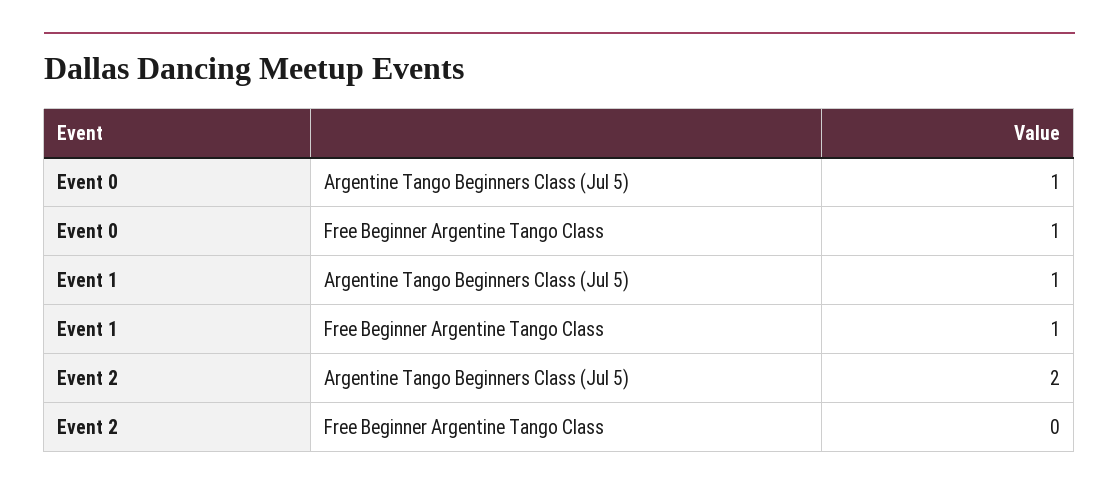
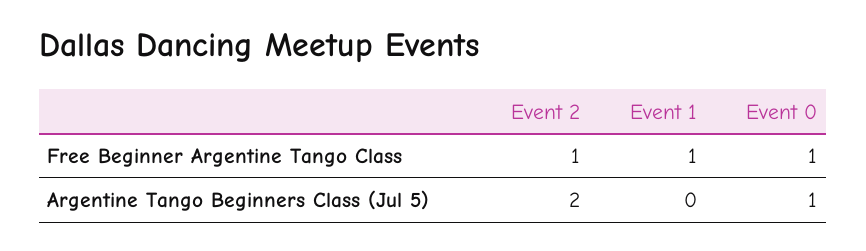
  {
    "Event 0": {
      "Argentine Tango Beginners Class (Jul 5)": 1,
      "Free Beginner Argentine Tango Class": 1
    },
    "Event 1": {
-     "Argentine Tango Beginners Class (Jul 5)": 1,
+     "Argentine Tango Beginners Class (Jul 5)": 0,
      "Free Beginner Argentine Tango Class": 1
    },
    "Event 2": {
      "Argentine Tango Beginners Class (Jul 5)": 2,
-     "Free Beginner Argentine Tango Class": 0
+     "Free Beginner Argentine Tango Class": 1
    }
  }

